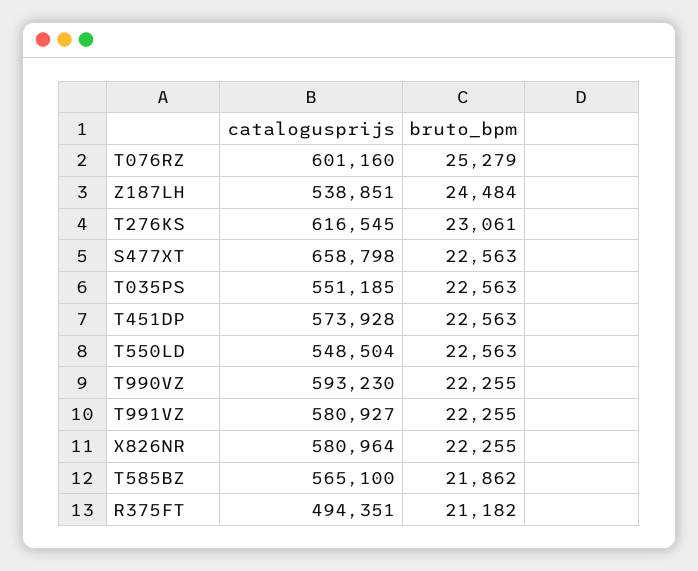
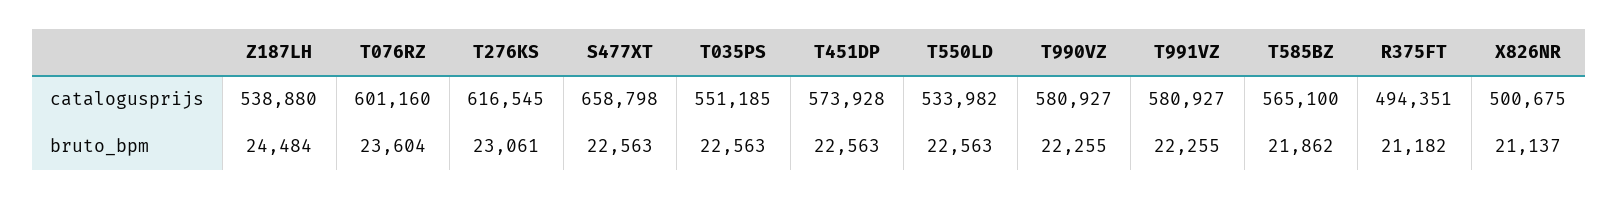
  {
    "catalogusprijs": {
      "T076RZ": 601160,
-     "Z187LH": 538851,
+     "Z187LH": 538880,
      "T276KS": 616545,
      "S477XT": 658798,
      "T035PS": 551185,
      "T451DP": 573928,
-     "T550LD": 548504,
+     "T550LD": 533982,
-     "T990VZ": 593230,
+     "T990VZ": 580927,
      "T991VZ": 580927,
-     "X826NR": 580964,
+     "X826NR": 500675,
      "T585BZ": 565100,
      "R375FT": 494351
    },
    "bruto_bpm": {
-     "T076RZ": 25279,
+     "T076RZ": 23604,
      "Z187LH": 24484,
      "T276KS": 23061,
      "S477XT": 22563,
      "T035PS": 22563,
      "T451DP": 22563,
      "T550LD": 22563,
      "T990VZ": 22255,
      "T991VZ": 22255,
-     "X826NR": 22255,
+     "X826NR": 21137,
      "T585BZ": 21862,
      "R375FT": 21182
    }
  }

